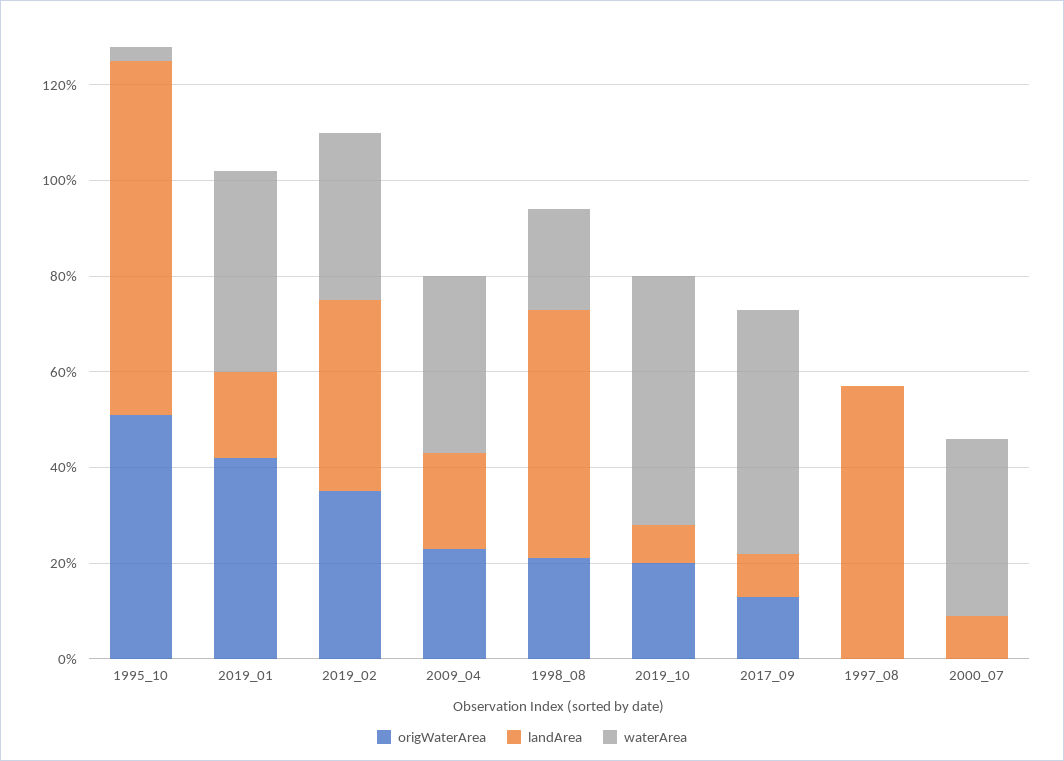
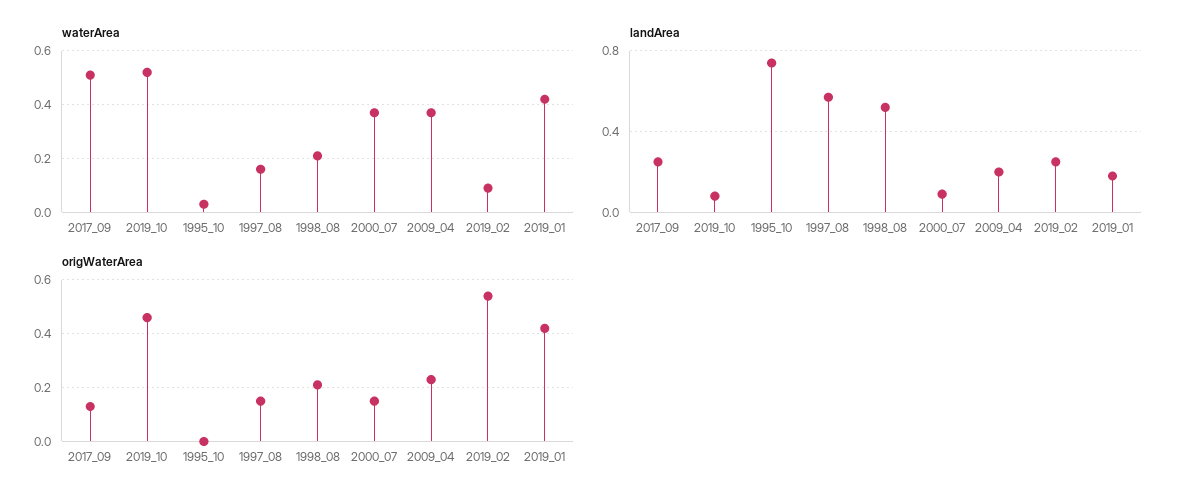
  {
    "origWaterArea": {
-     "1995_10": 0.5,
+     "1995_10": 0,
      "2019_01": 0.4,
-     "2019_02": 0.35,
+     "2019_02": 0.55,
      "2009_04": 0.25,
      "1998_08": 0.2,
-     "2019_10": 0.2,
+     "2019_10": 0.45,
      "2017_09": 0.15,
-     "1997_08": 0,
+     "1997_08": 0.15,
-     "2000_07": 0
+     "2000_07": 0.15
    },
    "landArea": {
      "1995_10": 0.75,
      "2019_01": 0.2,
-     "2019_02": 0.4,
+     "2019_02": 0.25,
      "2009_04": 0.2,
      "1998_08": 0.5,
      "2019_10": 0.1,
-     "2017_09": 0.1,
+     "2017_09": 0.25,
      "1997_08": 0.55,
      "2000_07": 0.1
    },
    "waterArea": {
      "1995_10": 0.05,
      "2019_01": 0.4,
-     "2019_02": 0.35,
+     "2019_02": 0.1,
      "2009_04": 0.35,
      "1998_08": 0.2,
      "2019_10": 0.5,
      "2017_09": 0.5,
-     "1997_08": 0,
+     "1997_08": 0.15,
      "2000_07": 0.35
    }
  }

